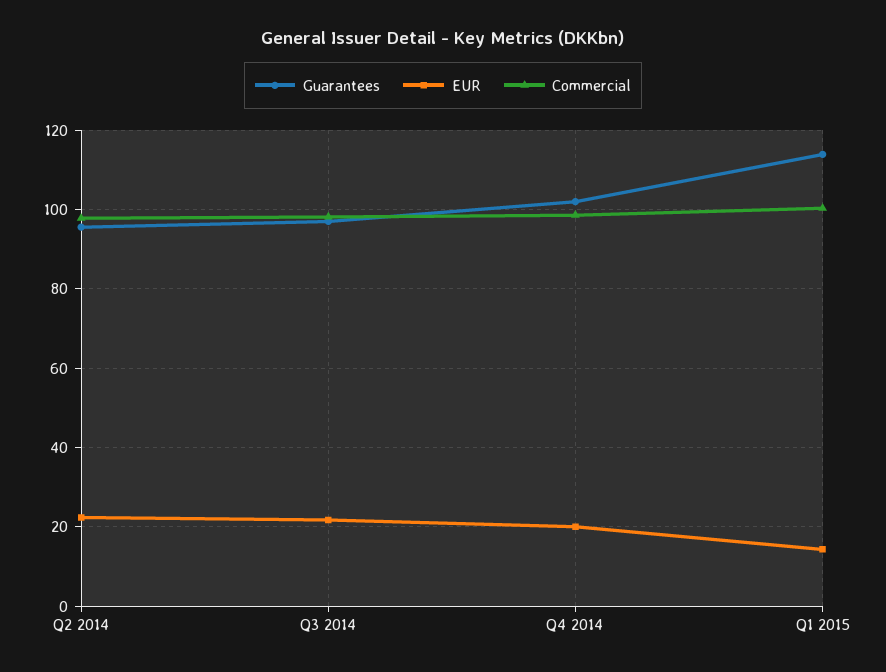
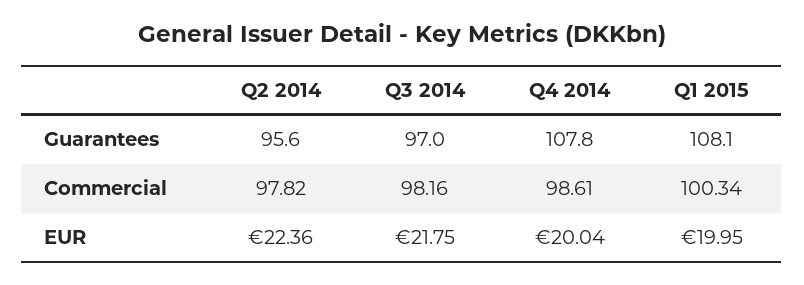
  {
    "Guarantees": {
      "Q2 2014": 95.6,
      "Q3 2014": 97,
-     "Q4 2014": 102,
+     "Q4 2014": 107.8,
-     "Q1 2015": 114
+     "Q1 2015": 108.1
    },
    "EUR": {
      "Q2 2014": 22.36,
      "Q3 2014": 21.75,
      "Q4 2014": 20.04,
-     "Q1 2015": 14
+     "Q1 2015": 19.95
    },
    "Commercial": {
      "Q2 2014": 97.82,
      "Q3 2014": 98.16,
      "Q4 2014": 98.61,
      "Q1 2015": 100.34
    }
  }

